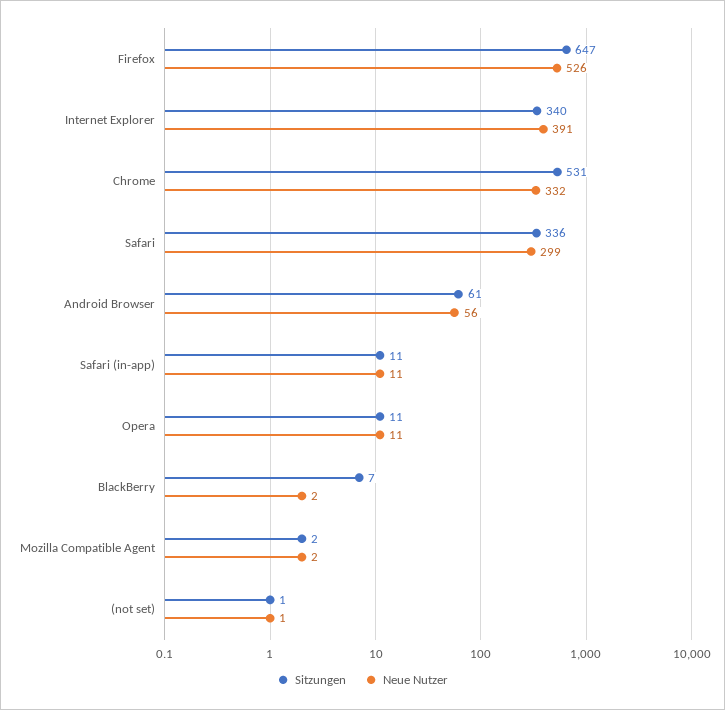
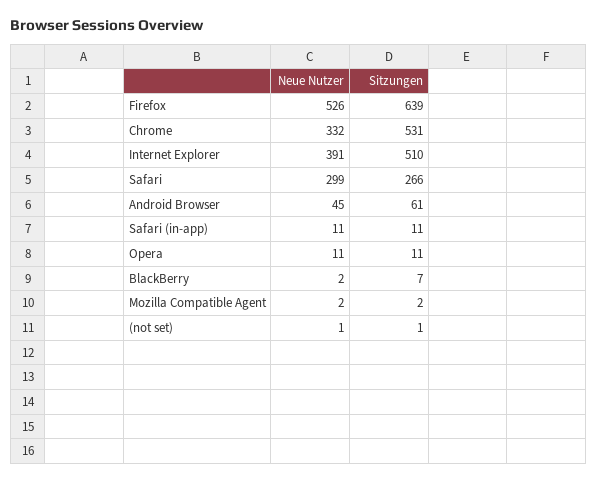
  {
    "Sitzungen": {
-     "Firefox": 647,
+     "Firefox": 639,
-     "Internet Explorer": 340,
+     "Internet Explorer": 510,
      "Chrome": 531,
-     "Safari": 336,
+     "Safari": 266,
      "Android Browser": 61,
      "Safari (in-app)": 11,
      "Opera": 11,
      "BlackBerry": 7,
      "Mozilla Compatible Agent": 2,
      "(not set)": 1
    },
    "Neue Nutzer": {
      "Firefox": 526,
      "Internet Explorer": 391,
      "Chrome": 332,
      "Safari": 299,
-     "Android Browser": 56,
+     "Android Browser": 45,
      "Safari (in-app)": 11,
      "Opera": 11,
      "BlackBerry": 2,
      "Mozilla Compatible Agent": 2,
      "(not set)": 1
    }
  }

